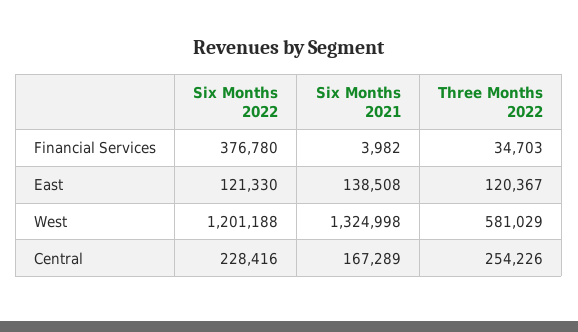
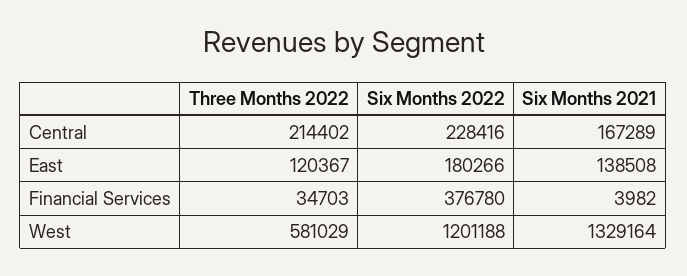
  {
    "Six Months 2022": {
      "Financial Services": 376780,
-     "East": 121330,
+     "East": 180266,
      "West": 1201188,
      "Central": 228416
    },
    "Six Months 2021": {
      "Financial Services": 3982,
      "East": 138508,
-     "West": 1324998,
+     "West": 1329164,
      "Central": 167289
    },
    "Three Months 2022": {
      "Financial Services": 34703,
      "East": 120367,
      "West": 581029,
-     "Central": 254226
+     "Central": 214402
    }
  }

